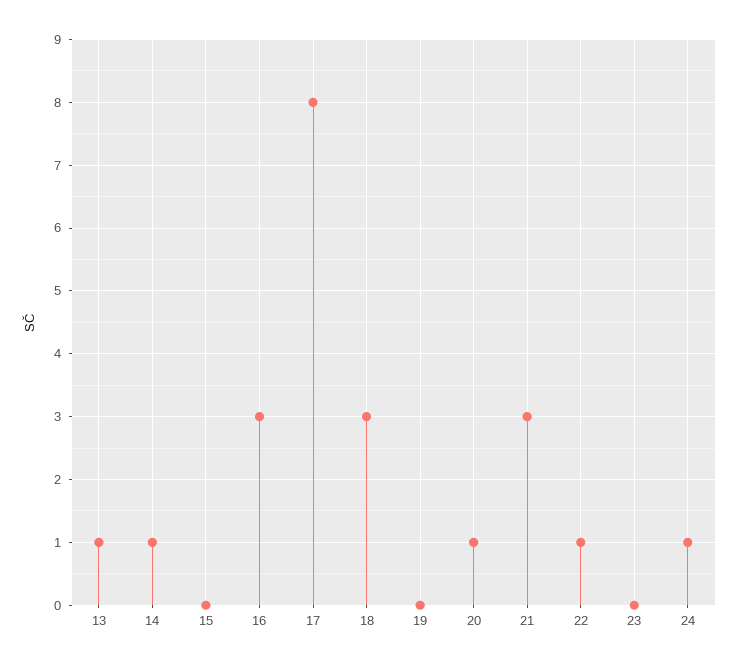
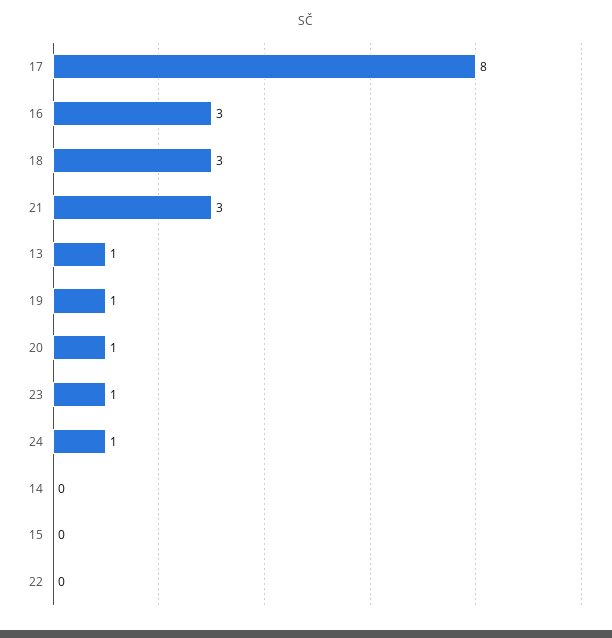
  {
    "13": 1,
-   "14": 1,
+   "14": 0,
    "15": 0,
    "16": 3,
    "17": 8,
    "18": 3,
-   "19": 0,
+   "19": 1,
    "20": 1,
    "21": 3,
-   "22": 1,
+   "22": 0,
-   "23": 0,
+   "23": 1,
    "24": 1
  }

